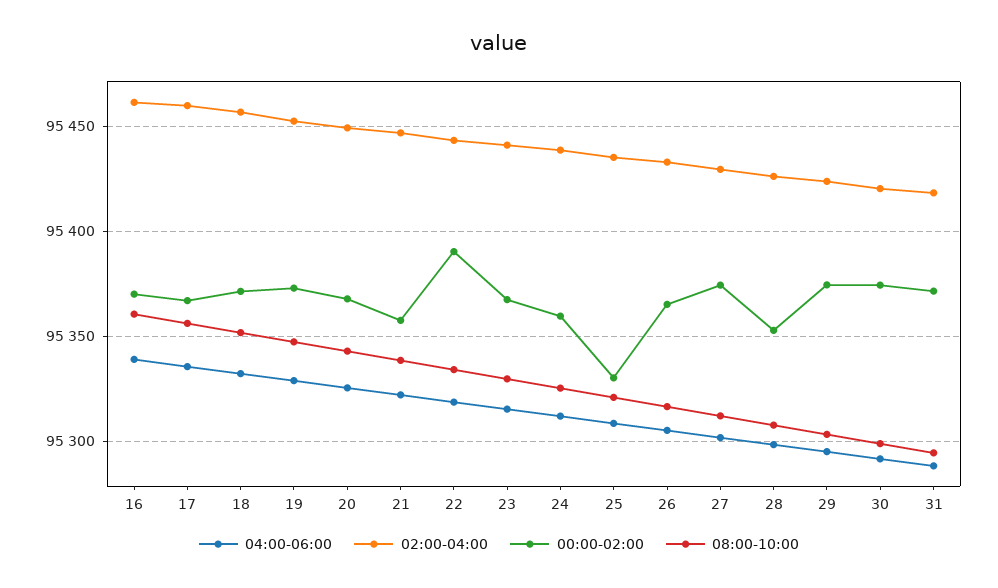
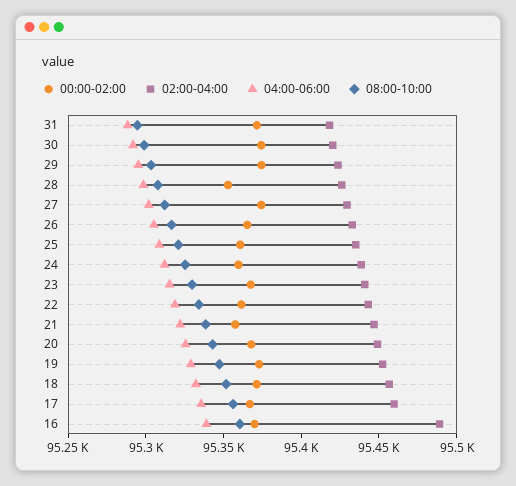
  {
    "04:00-06:00": {
      "16": 95340,
      "17": 95335,
      "18": 95330,
      "19": 95330,
      "20": 95325,
      "21": 95320,
      "22": 95320,
      "23": 95315,
      "24": 95310,
      "25": 95310,
      "26": 95305,
      "27": 95300,
      "28": 95300,
      "29": 95295,
      "30": 95290,
      "31": 95290
    },
    "02:00-04:00": {
-     "16": 95460,
+     "16": 95490,
      "17": 95460,
      "18": 95455,
      "19": 95450,
      "20": 95450,
      "21": 95445,
      "22": 95445,
      "23": 95440,
      "24": 95440,
      "25": 95435,
      "26": 95435,
      "27": 95430,
      "28": 95425,
      "29": 95425,
      "30": 95420,
      "31": 95420
    },
    "00:00-02:00": {
      "16": 95370,
      "17": 95365,
      "18": 95370,
      "19": 95375,
      "20": 95370,
      "21": 95360,
-     "22": 95390,
+     "22": 95360,
      "23": 95365,
      "24": 95360,
-     "25": 95330,
+     "25": 95360,
      "26": 95365,
      "27": 95375,
      "28": 95355,
      "29": 95375,
      "30": 95375,
      "31": 95370
    },
    "08:00-10:00": {
      "16": 95360,
      "17": 95355,
      "18": 95350,
      "19": 95345,
      "20": 95345,
      "21": 95340,
      "22": 95335,
      "23": 95330,
      "24": 95325,
      "25": 95320,
      "26": 95315,
      "27": 95310,
      "28": 95310,
      "29": 95305,
      "30": 95300,
      "31": 95295
    }
  }

